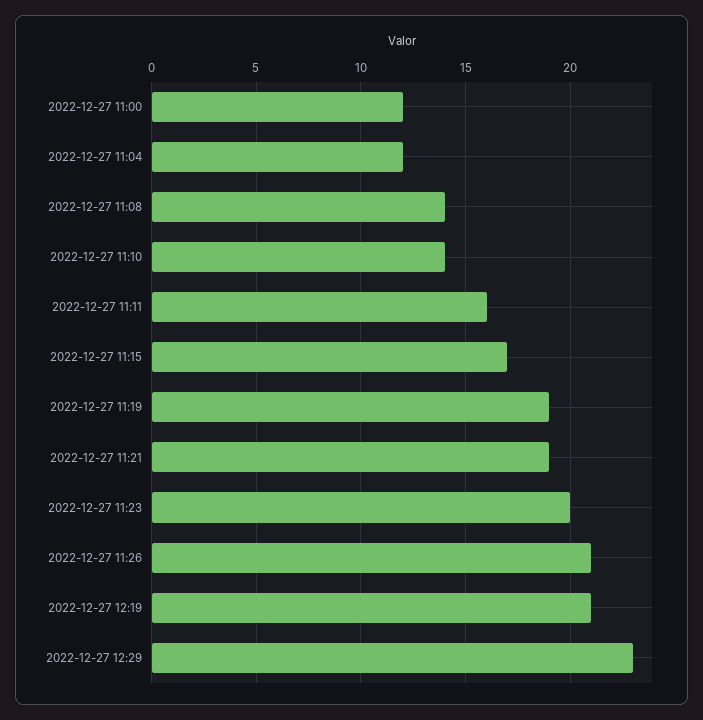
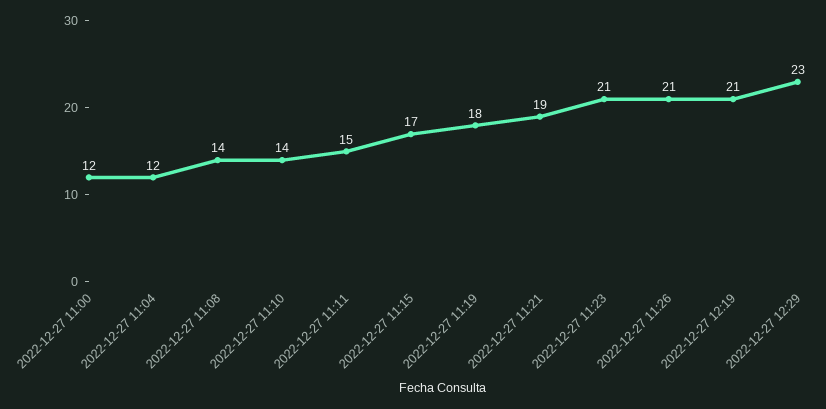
  {
    "2022-12-27 11:00": 12,
    "2022-12-27 11:04": 12,
    "2022-12-27 11:08": 14,
    "2022-12-27 11:10": 14,
-   "2022-12-27 11:11": 16,
+   "2022-12-27 11:11": 15,
    "2022-12-27 11:15": 17,
-   "2022-12-27 11:19": 19,
+   "2022-12-27 11:19": 18,
    "2022-12-27 11:21": 19,
-   "2022-12-27 11:23": 20,
+   "2022-12-27 11:23": 21,
    "2022-12-27 11:26": 21,
    "2022-12-27 12:19": 21,
    "2022-12-27 12:29": 23
  }

